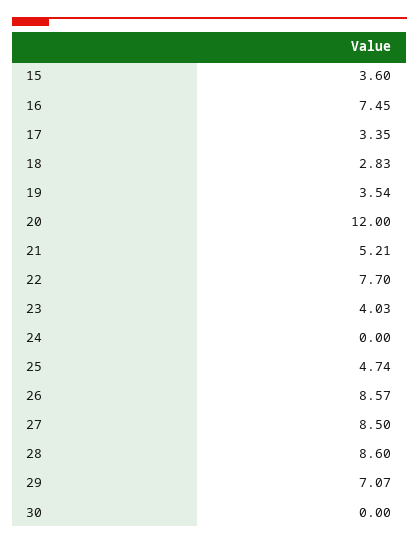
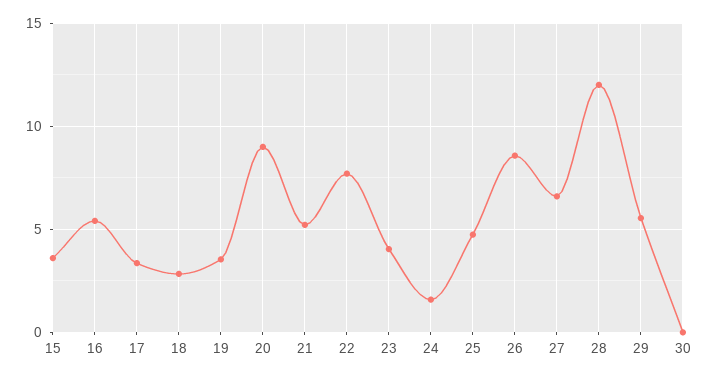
  {
    "15": 3.6,
-   "16": 7.45,
+   "16": 5.5,
    "17": 3.35,
    "18": 2.83,
    "19": 3.54,
-   "20": 12,
+   "20": 9,
    "21": 5.21,
    "22": 7.7,
    "23": 4.03,
-   "24": 0,
+   "24": 1.5,
    "25": 4.74,
    "26": 8.57,
-   "27": 8.5,
+   "27": 6.5,
-   "28": 8.6,
+   "28": 12,
-   "29": 7.07,
+   "29": 5.5,
    "30": 0
  }

